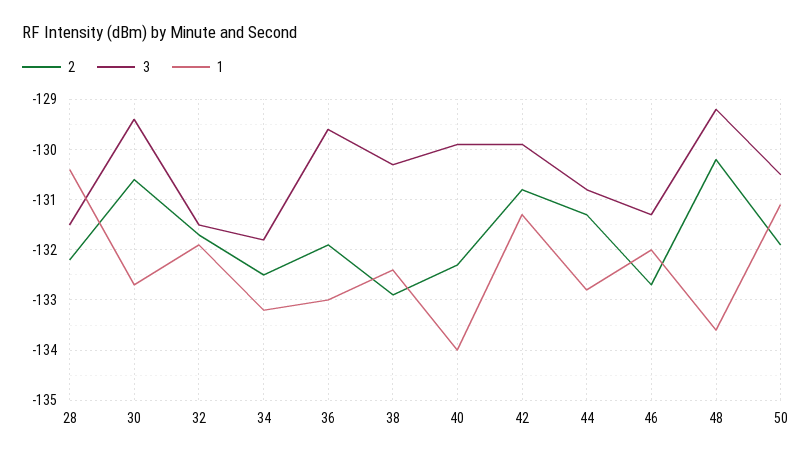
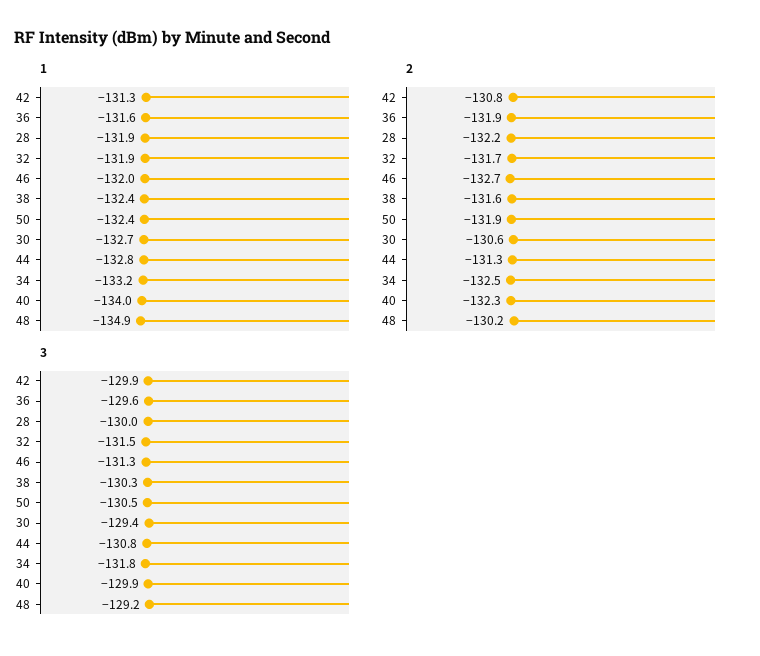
  {
    "2": {
      "28": -132.2,
      "30": -130.6,
      "32": -131.7,
      "34": -132.5,
      "36": -131.9,
-     "38": -133,
+     "38": -131.6,
      "40": -132.3,
      "42": -130.8,
      "44": -131.3,
      "46": -132.7,
      "48": -130.2,
      "50": -131.9
    },
    "3": {
-     "28": -131.5,
+     "28": -130,
      "30": -129.4,
      "32": -131.5,
      "34": -131.8,
      "36": -129.6,
      "38": -130.3,
      "40": -129.9,
      "42": -129.9,
      "44": -130.8,
      "46": -131.3,
      "48": -129.2,
      "50": -130.5
    },
    "1": {
-     "28": -130.5,
+     "28": -131.9,
      "30": -132.7,
      "32": -131.9,
      "34": -133.2,
-     "36": -133,
+     "36": -131.6,
      "38": -132.4,
      "40": -134,
      "42": -131.3,
      "44": -132.8,
      "46": -132,
-     "48": -133.5,
+     "48": -134.9,
-     "50": -131
+     "50": -132.4
    }
  }

